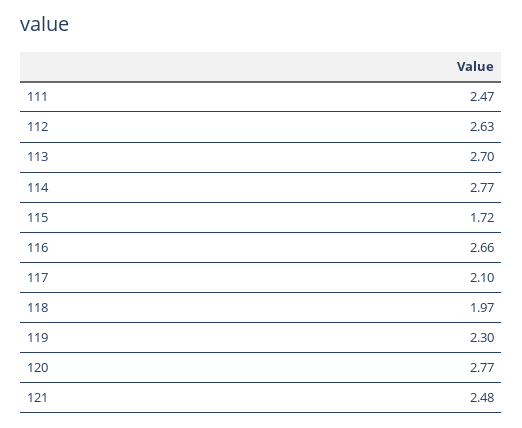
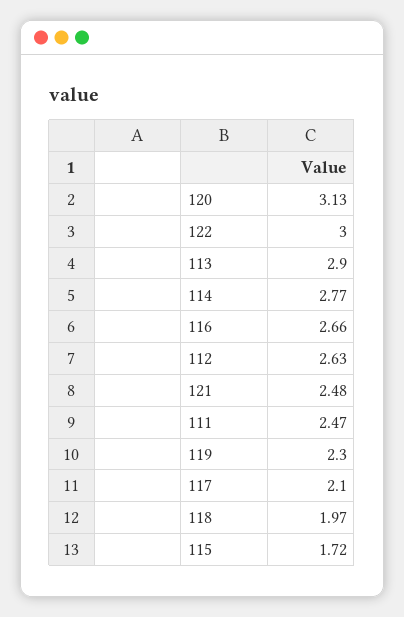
  {
    "111": 2.47,
    "112": 2.63,
-   "113": 2.7,
+   "113": 2.9,
    "114": 2.77,
    "115": 1.72,
    "116": 2.66,
    "117": 2.1,
    "118": 1.97,
    "119": 2.3,
-   "120": 2.77,
+   "120": 3.13,
-   "121": 2.48
+   "121": 2.48,
+   "122": 3
  }

